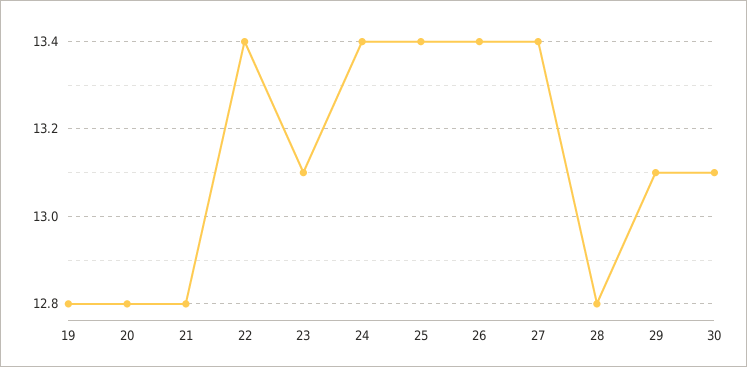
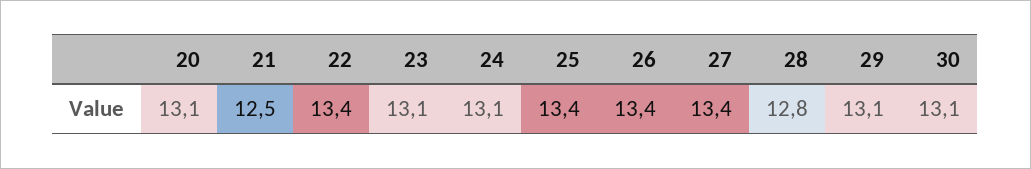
  {
-   "19": 12.8,
-   "20": 12.8,
+   "20": 13.1,
-   "21": 12.8,
+   "21": 12.5,
    "22": 13.4,
    "23": 13.1,
-   "24": 13.4,
+   "24": 13.1,
    "25": 13.4,
    "26": 13.4,
    "27": 13.4,
    "28": 12.8,
    "29": 13.1,
    "30": 13.1
  }

